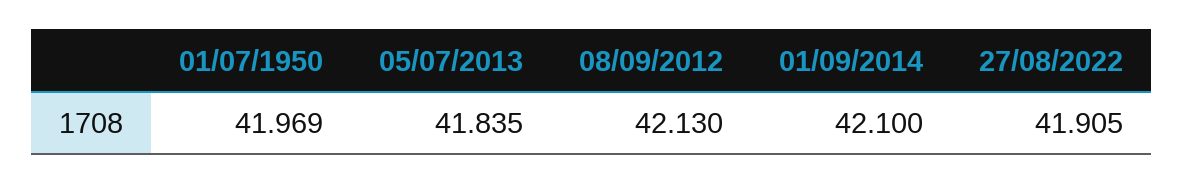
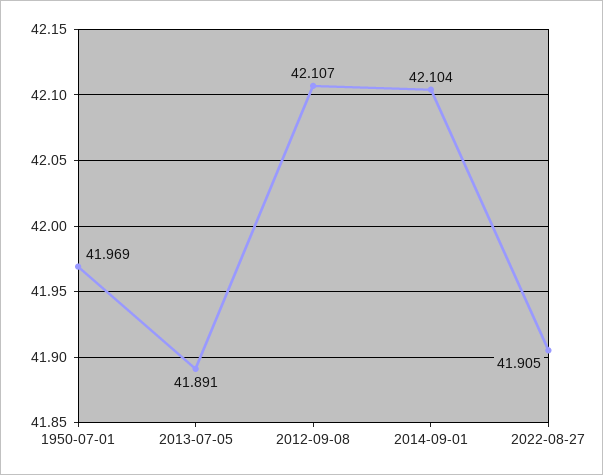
  {
    "01/07/1950": 41.969,
-   "05/07/2013": 41.835,
+   "05/07/2013": 41.891,
-   "08/09/2012": 42.13,
+   "08/09/2012": 42.107,
-   "01/09/2014": 42.1,
+   "01/09/2014": 42.104,
    "27/08/2022": 41.905
  }

